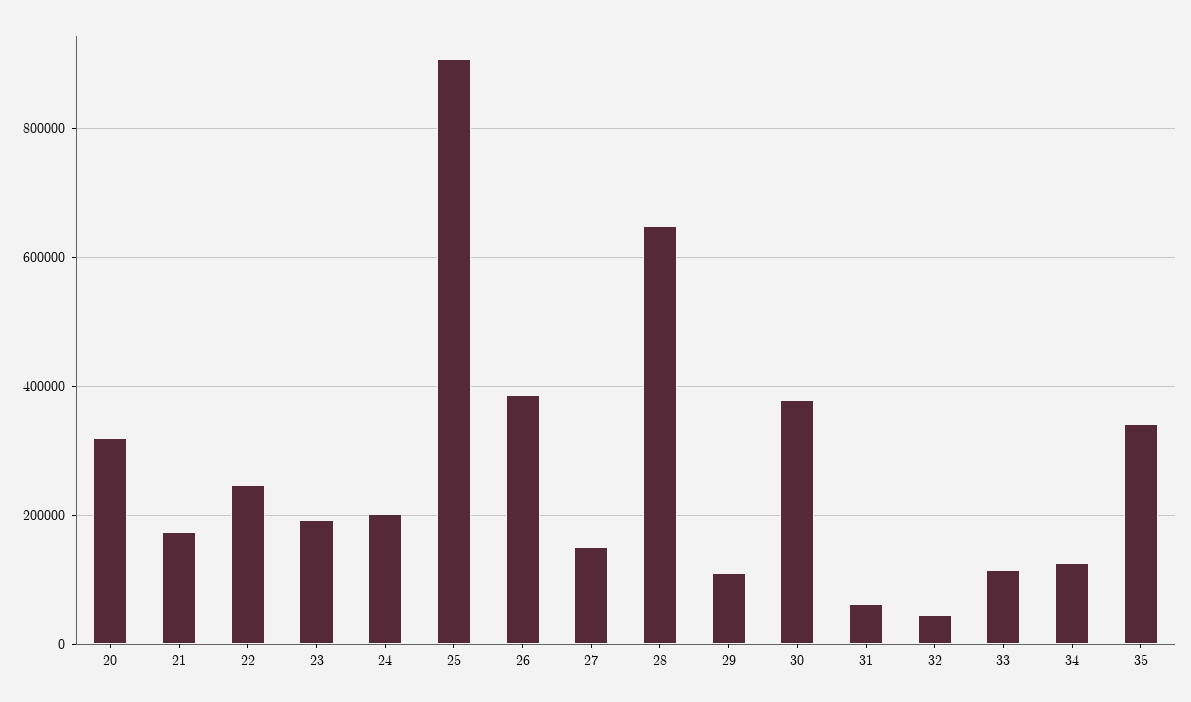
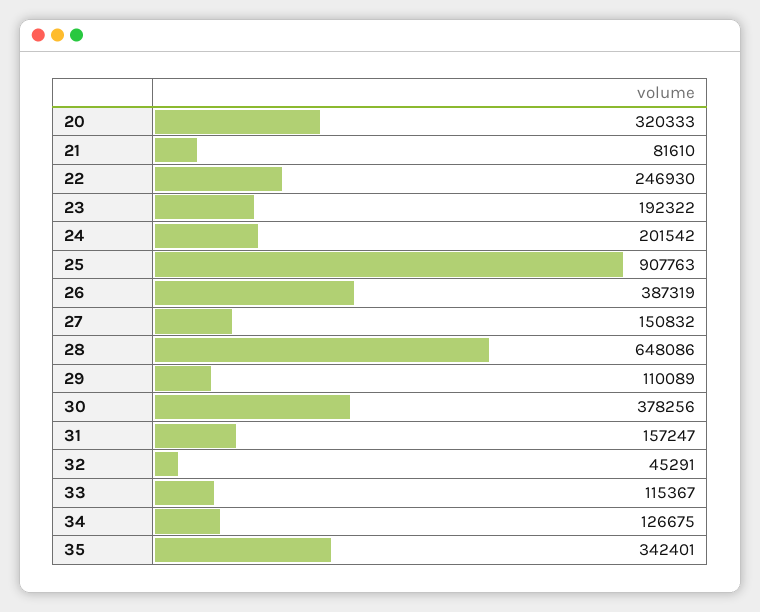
  {
    "20": 320333,
-   "21": 180000,
+   "21": 81610,
    "22": 246930,
    "23": 192322,
    "24": 201542,
    "25": 907763,
    "26": 387319,
    "27": 150832,
    "28": 648086,
    "29": 110089,
    "30": 378256,
-   "31": 60000,
+   "31": 157247,
    "32": 45291,
    "33": 115367,
    "34": 126675,
    "35": 342401
  }

